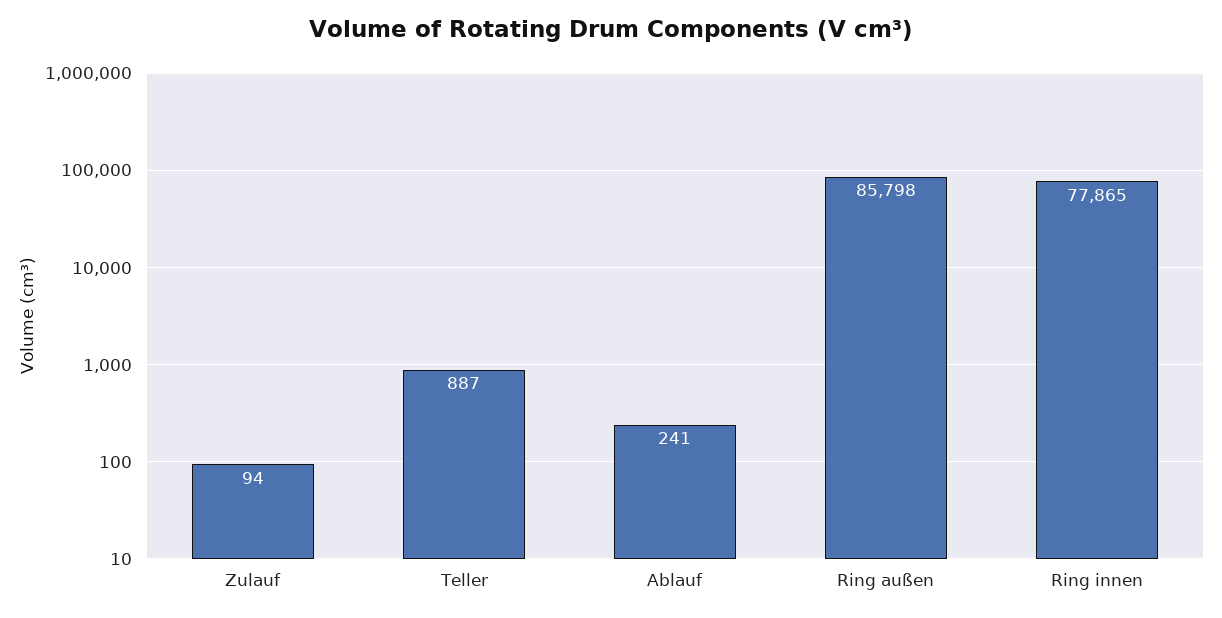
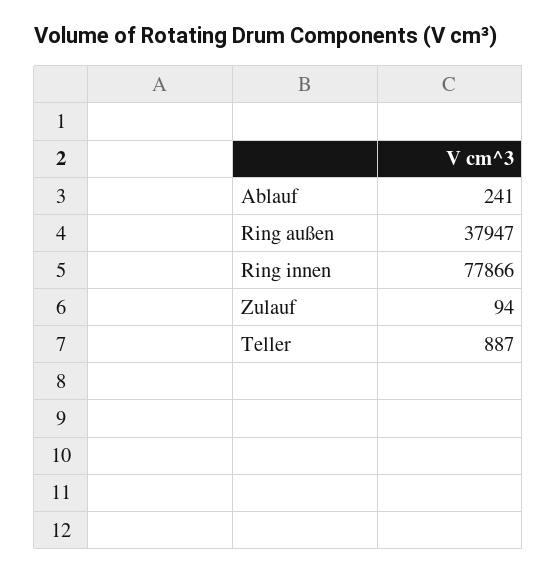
  {
    "Zulauf": 94,
    "Teller": 887,
    "Ablauf": 241,
-   "Ring außen": 85798,
+   "Ring außen": 37947,
-   "Ring innen": 77865
+   "Ring innen": 77866
  }

